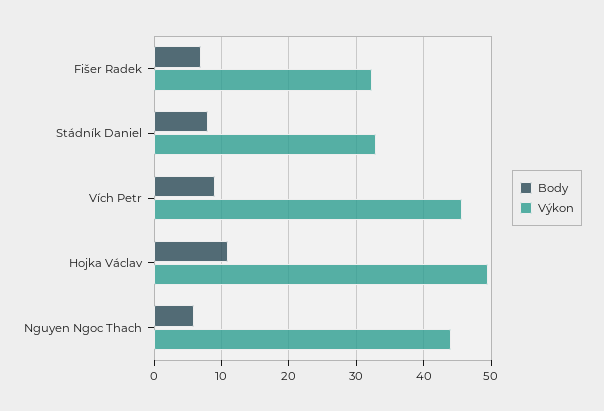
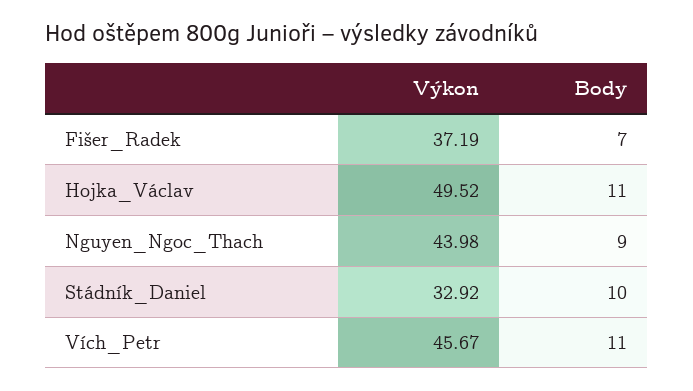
  {
    "Body": {
      "Fišer Radek": 7,
-     "Stádník Daniel": 8,
+     "Stádník Daniel": 10,
-     "Vích Petr": 9,
+     "Vích Petr": 11,
      "Hojka Václav": 11,
-     "Nguyen Ngoc Thach": 6
+     "Nguyen Ngoc Thach": 9
    },
    "Výkon": {
-     "Fišer Radek": 32,
+     "Fišer Radek": 37.19,
      "Stádník Daniel": 32.92,
      "Vích Petr": 45.67,
      "Hojka Václav": 49.52,
      "Nguyen Ngoc Thach": 43.98
    }
  }

